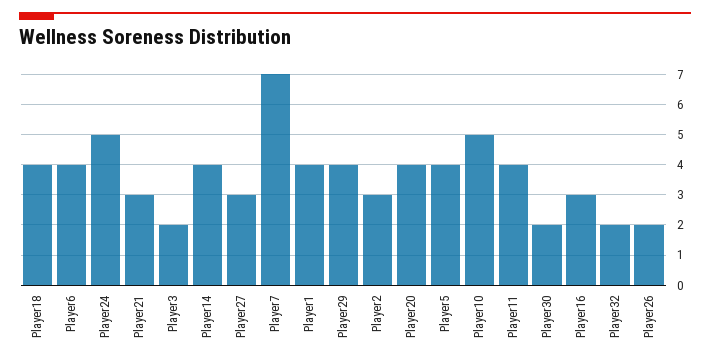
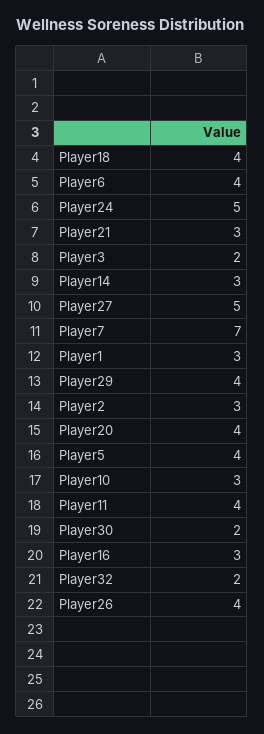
  {
    "Player18": 4,
    "Player6": 4,
    "Player24": 5,
    "Player21": 3,
    "Player3": 2,
-   "Player14": 4,
+   "Player14": 3,
-   "Player27": 3,
+   "Player27": 5,
    "Player7": 7,
-   "Player1": 4,
+   "Player1": 3,
    "Player29": 4,
    "Player2": 3,
    "Player20": 4,
    "Player5": 4,
-   "Player10": 5,
+   "Player10": 3,
    "Player11": 4,
    "Player30": 2,
    "Player16": 3,
    "Player32": 2,
-   "Player26": 2
+   "Player26": 4
  }

